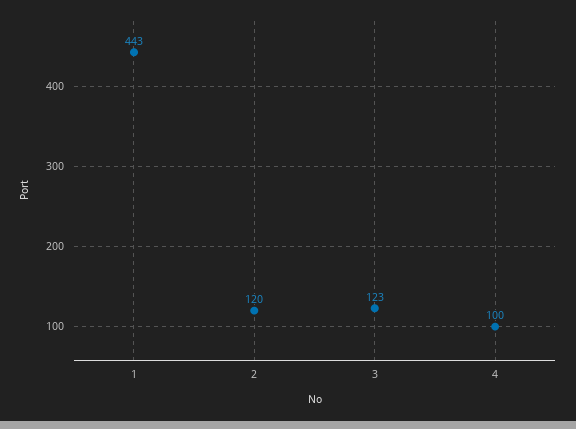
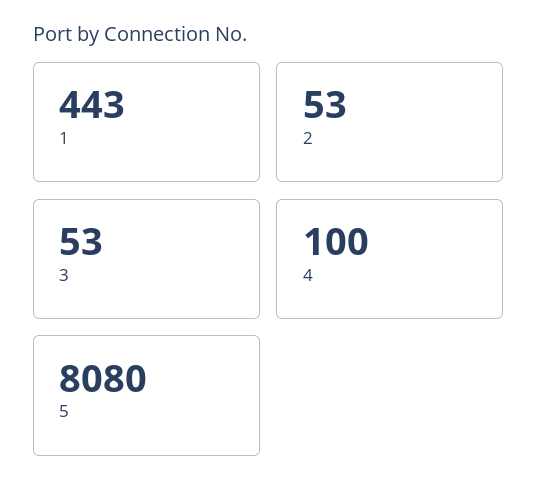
  {
    "1": 443,
-   "2": 120,
+   "2": 53,
-   "3": 123,
+   "3": 53,
-   "4": 100
+   "4": 100,
+   "5": 8080
  }

